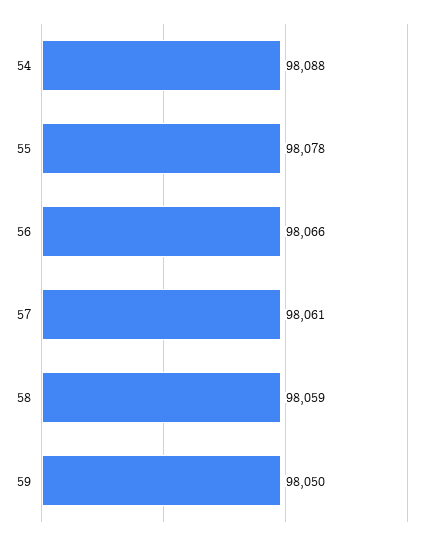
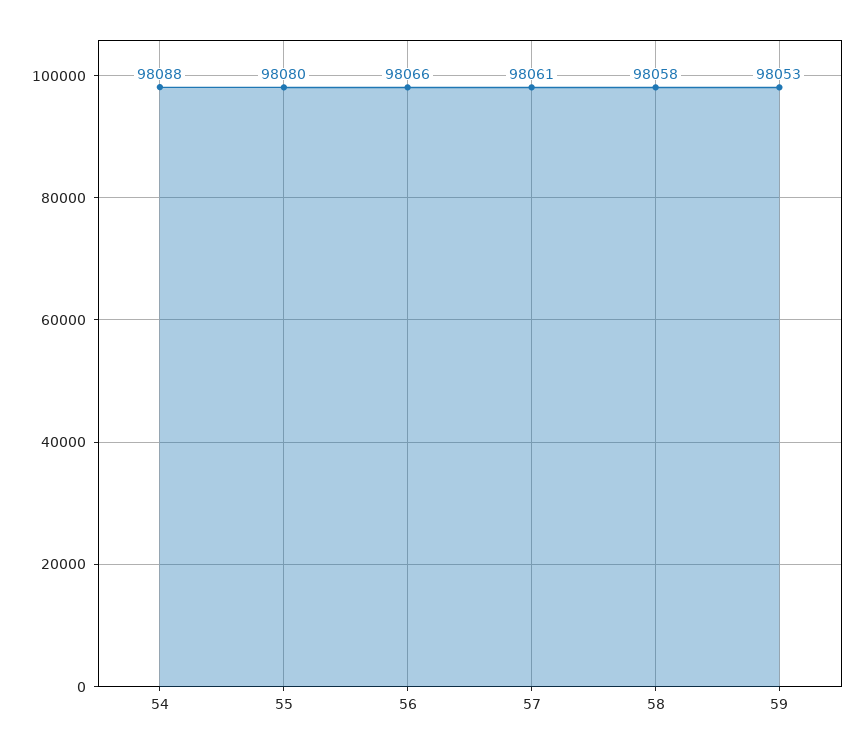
  {
    "54": 98088,
-   "55": 98078,
+   "55": 98080,
    "56": 98066,
    "57": 98061,
-   "58": 98059,
+   "58": 98058,
-   "59": 98050
+   "59": 98053
  }

